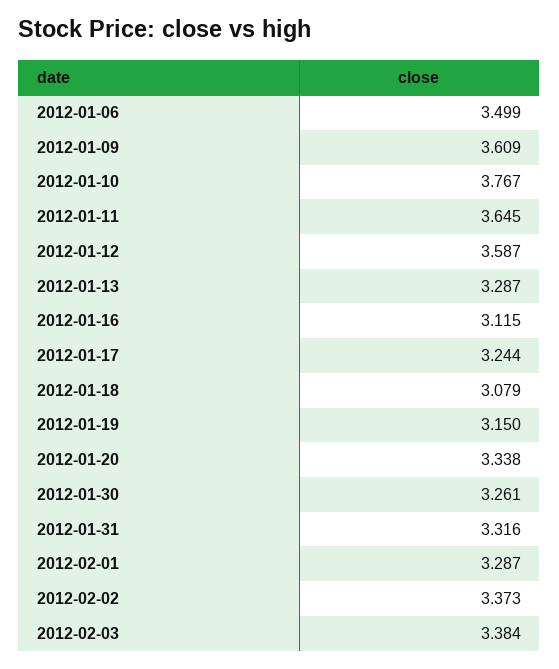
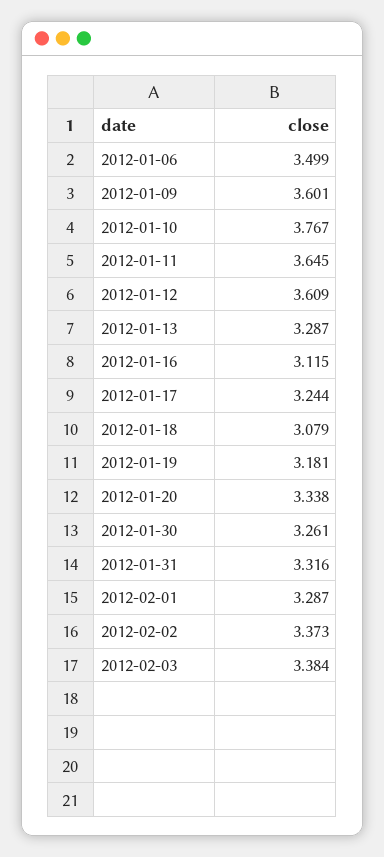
  {
    "2012-01-06": 3.499,
-   "2012-01-09": 3.609,
+   "2012-01-09": 3.601,
    "2012-01-10": 3.767,
    "2012-01-11": 3.645,
-   "2012-01-12": 3.587,
+   "2012-01-12": 3.609,
    "2012-01-13": 3.287,
    "2012-01-16": 3.115,
    "2012-01-17": 3.244,
    "2012-01-18": 3.079,
-   "2012-01-19": 3.15,
+   "2012-01-19": 3.181,
    "2012-01-20": 3.338,
    "2012-01-30": 3.261,
    "2012-01-31": 3.316,
    "2012-02-01": 3.287,
    "2012-02-02": 3.373,
    "2012-02-03": 3.384
  }

